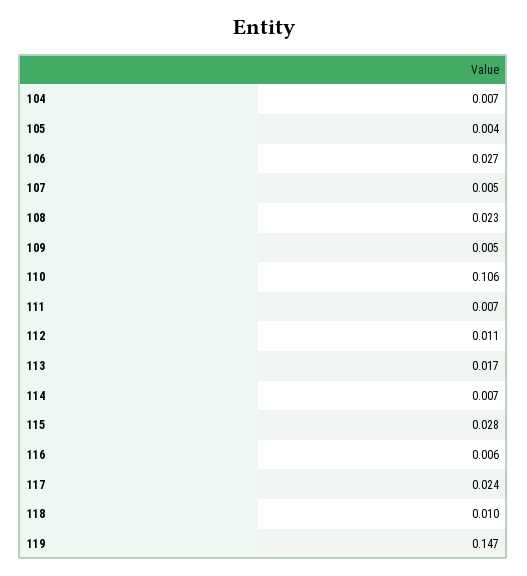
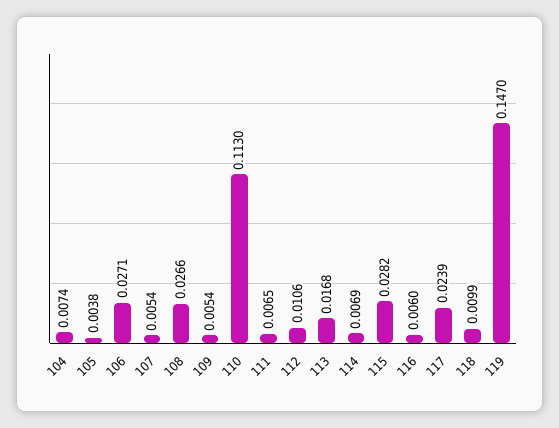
  {
    "104": 0.0074,
    "105": 0.0038,
    "106": 0.0271,
    "107": 0.0054,
-   "108": 0.023,
+   "108": 0.0266,
    "109": 0.0054,
-   "110": 0.106,
+   "110": 0.113,
    "111": 0.0065,
    "112": 0.0106,
    "113": 0.0168,
    "114": 0.0069,
    "115": 0.0282,
    "116": 0.006,
    "117": 0.0239,
    "118": 0.0099,
    "119": 0.147
  }

